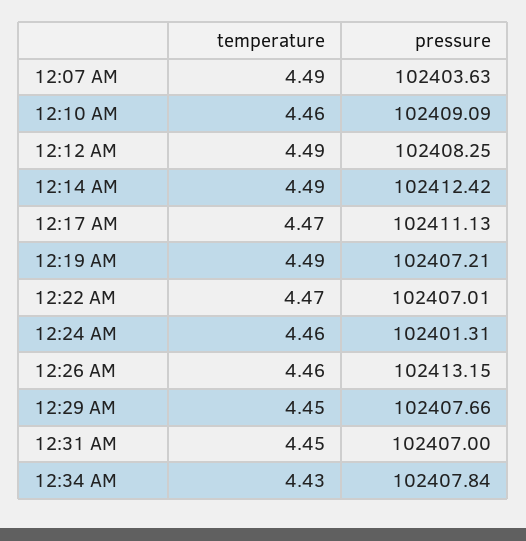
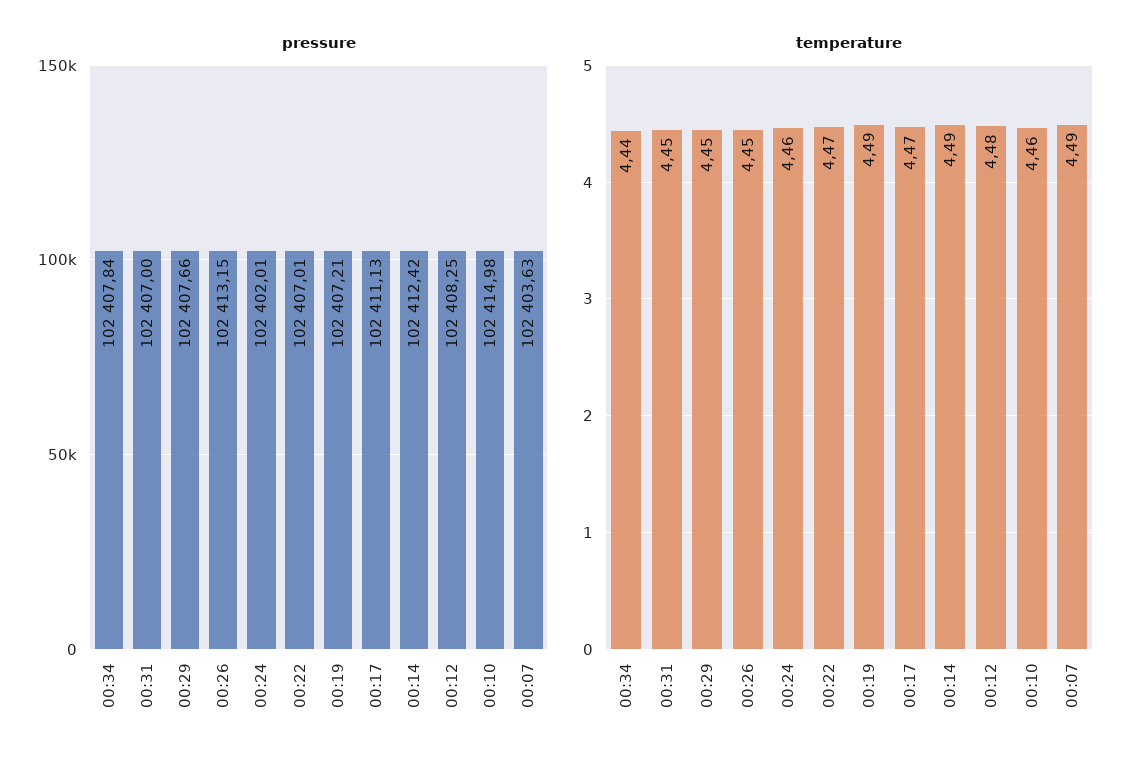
  {
    "temperature": {
      "12:07 AM": 4.49,
      "12:10 AM": 4.46,
-     "12:12 AM": 4.49,
+     "12:12 AM": 4.48,
      "12:14 AM": 4.49,
      "12:17 AM": 4.47,
      "12:19 AM": 4.49,
      "12:22 AM": 4.47,
      "12:24 AM": 4.46,
-     "12:26 AM": 4.46,
+     "12:26 AM": 4.45,
      "12:29 AM": 4.45,
      "12:31 AM": 4.45,
-     "12:34 AM": 4.43
+     "12:34 AM": 4.44
    },
    "pressure": {
      "12:07 AM": 102403.63,
-     "12:10 AM": 102409.09,
+     "12:10 AM": 102414.98,
      "12:12 AM": 102408.25,
      "12:14 AM": 102412.42,
      "12:17 AM": 102411.13,
      "12:19 AM": 102407.21,
      "12:22 AM": 102407.01,
-     "12:24 AM": 102401.31,
+     "12:24 AM": 102402.01,
      "12:26 AM": 102413.15,
      "12:29 AM": 102407.66,
      "12:31 AM": 102407,
      "12:34 AM": 102407.84
    }
  }

